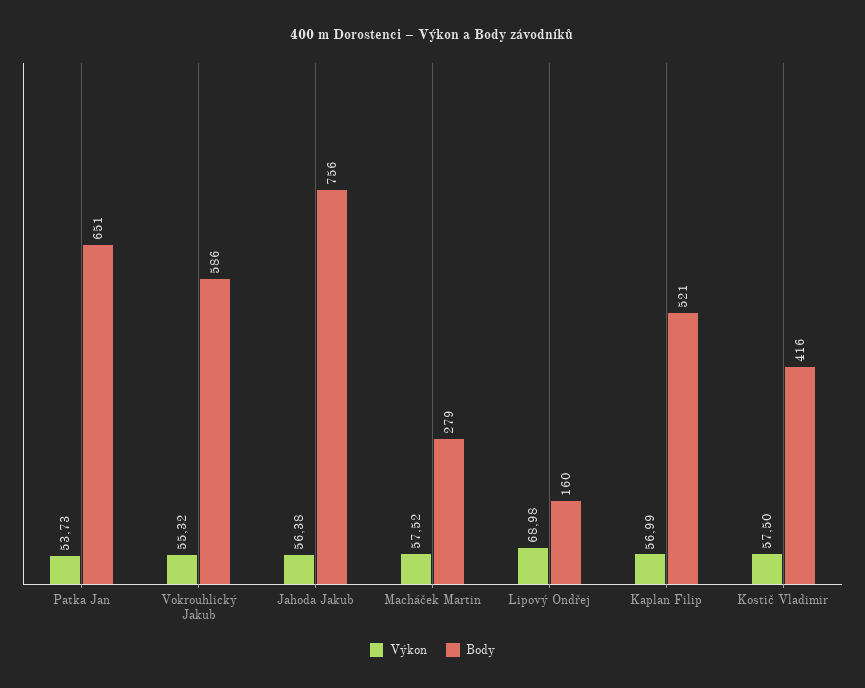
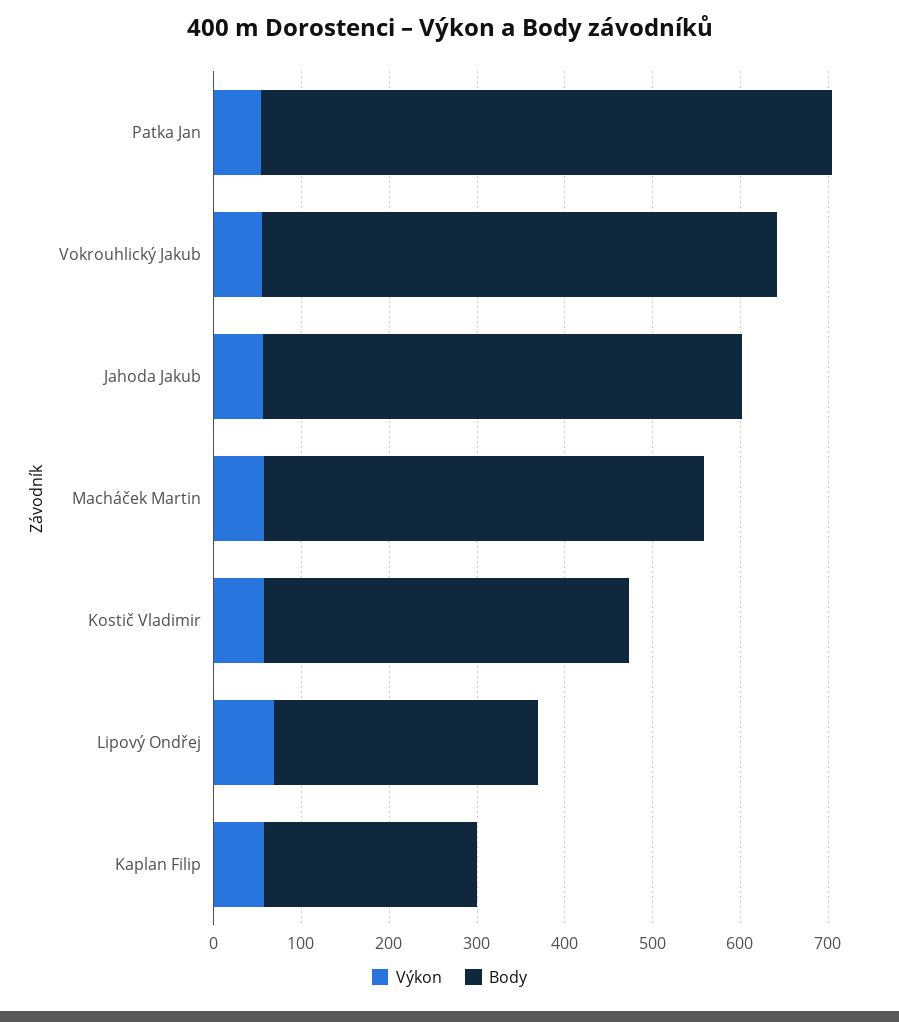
  {
    "Výkon": {
      "Patka Jan": 53.73,
      "Vokrouhlický Jakub": 55.32,
      "Jahoda Jakub": 56.38,
      "Macháček Martin": 57.52,
      "Lipový Ondřej": 68.98,
      "Kaplan Filip": 56.99,
      "Kostič Vladimir": 57.5
    },
    "Body": {
      "Patka Jan": 651,
      "Vokrouhlický Jakub": 586,
-     "Jahoda Jakub": 756,
+     "Jahoda Jakub": 540,
-     "Macháček Martin": 279,
+     "Macháček Martin": 500,
-     "Lipový Ondřej": 160,
+     "Lipový Ondřej": 300,
-     "Kaplan Filip": 521,
+     "Kaplan Filip": 240,
      "Kostič Vladimir": 416
    }
  }

